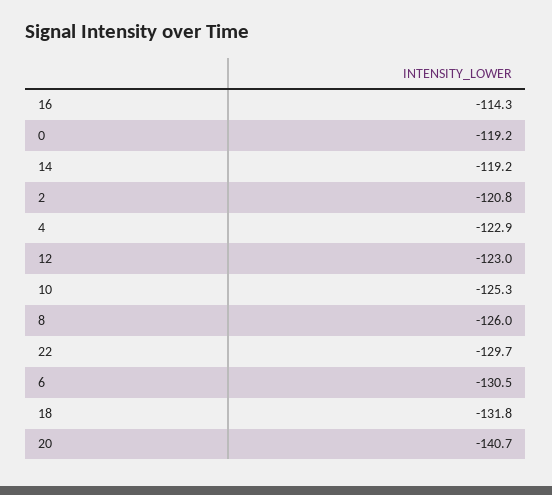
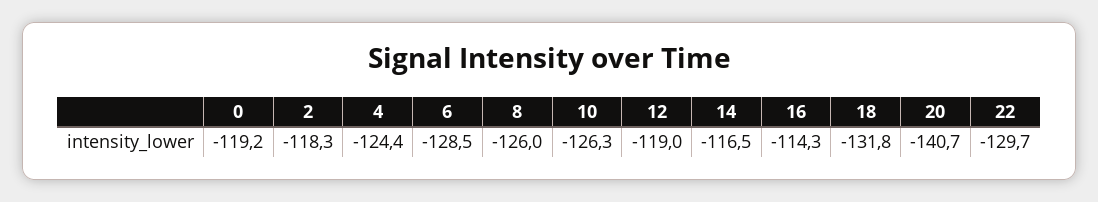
  {
    "16": -114.3,
    "0": -119.2,
-   "14": -119.2,
+   "14": -116.5,
-   "2": -120.8,
+   "2": -118.3,
-   "4": -122.9,
+   "4": -124.4,
-   "12": -123,
+   "12": -119,
-   "10": -125.3,
+   "10": -126.3,
    "8": -126,
    "22": -129.7,
-   "6": -130.5,
+   "6": -128.5,
    "18": -131.8,
    "20": -140.7
  }

